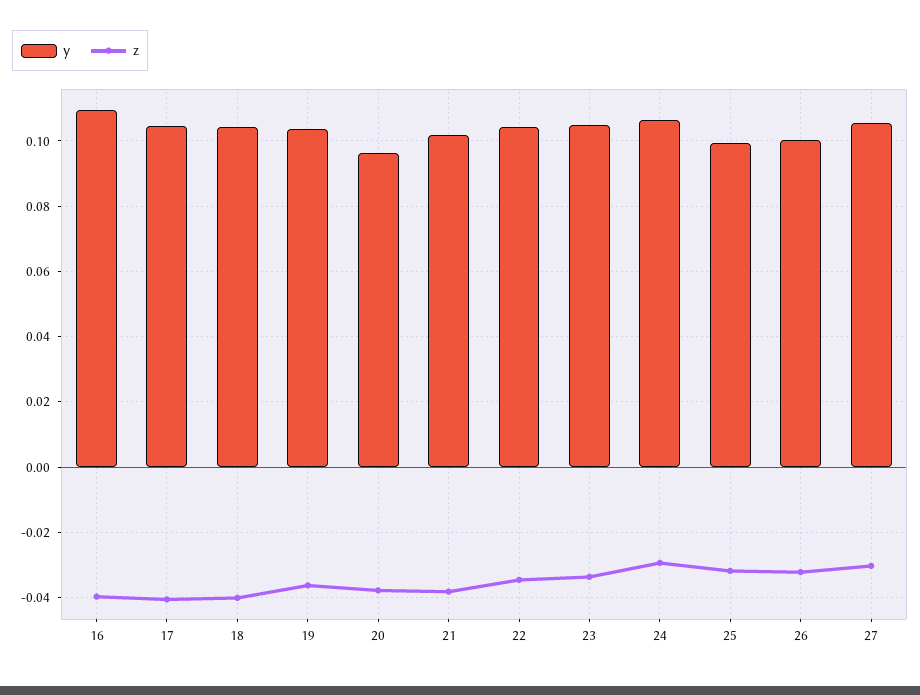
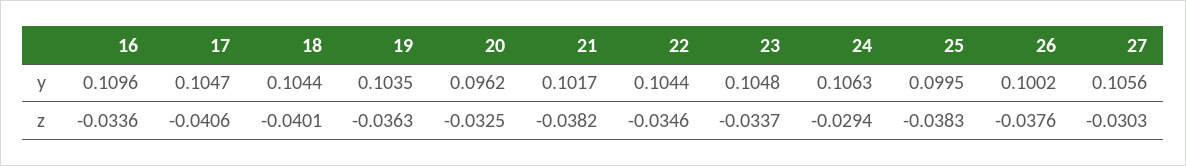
  {
    "y": {
      "16": 0.1096,
      "17": 0.1047,
      "18": 0.1044,
      "19": 0.1035,
      "20": 0.0962,
      "21": 0.1017,
      "22": 0.1044,
      "23": 0.1048,
      "24": 0.1063,
      "25": 0.0995,
      "26": 0.1002,
      "27": 0.1056
    },
    "z": {
-     "16": -0.04,
+     "16": -0.0336,
      "17": -0.0406,
      "18": -0.0401,
      "19": -0.0363,
-     "20": -0.038,
+     "20": -0.0325,
      "21": -0.0382,
      "22": -0.0346,
      "23": -0.0337,
      "24": -0.0294,
-     "25": -0.032,
+     "25": -0.0383,
-     "26": -0.032,
+     "26": -0.0376,
      "27": -0.0303
    }
  }

